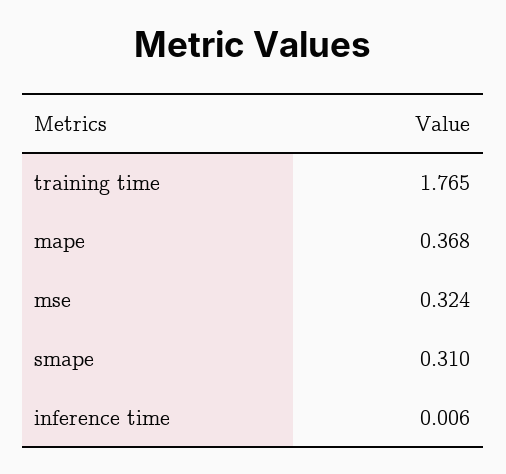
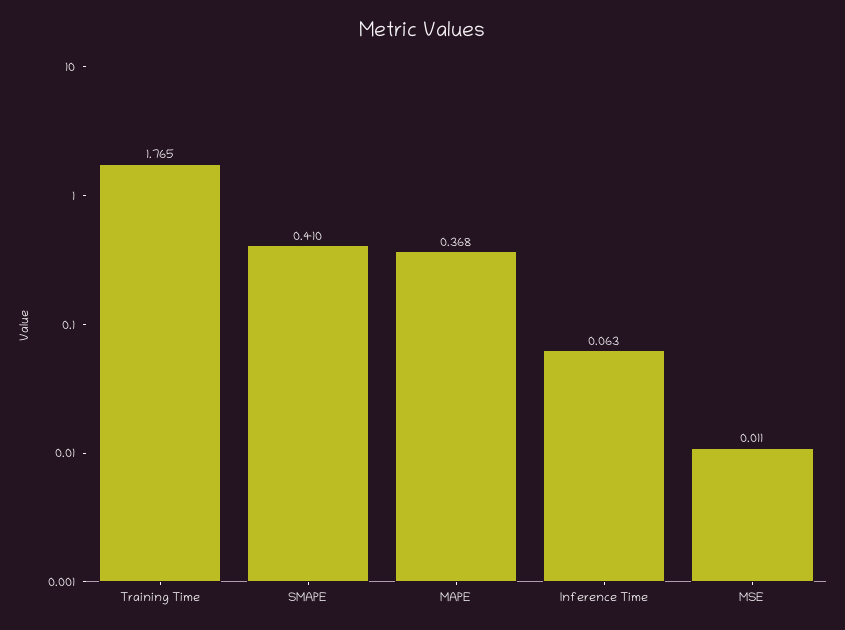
  {
    "training time": 1.765,
    "mape": 0.368,
-   "mse": 0.324,
+   "mse": 0.011,
-   "smape": 0.31,
+   "smape": 0.41,
-   "inference time": 0.006
+   "inference time": 0.063
  }

